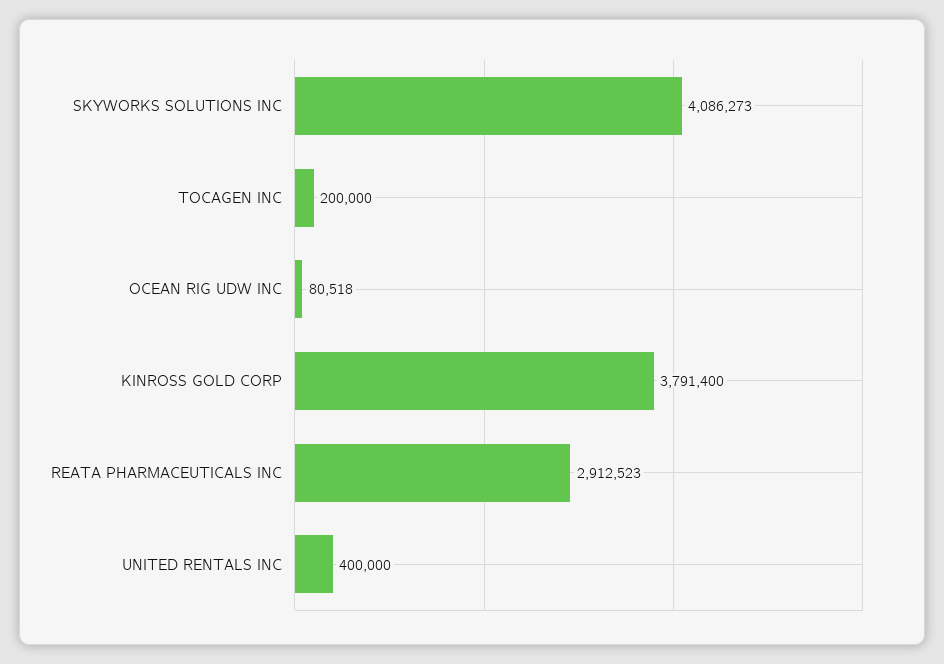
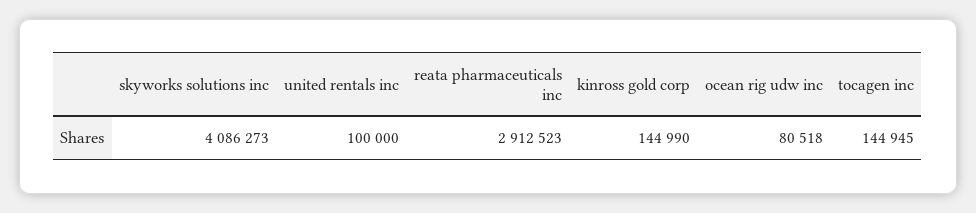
  {
    "SKYWORKS SOLUTIONS INC": 4086273,
-   "TOCAGEN INC": 200000,
+   "TOCAGEN INC": 144945,
    "OCEAN RIG UDW INC": 80518,
-   "KINROSS GOLD CORP": 3791400,
+   "KINROSS GOLD CORP": 144990,
    "REATA PHARMACEUTICALS INC": 2912523,
-   "UNITED RENTALS INC": 400000
+   "UNITED RENTALS INC": 100000
  }

